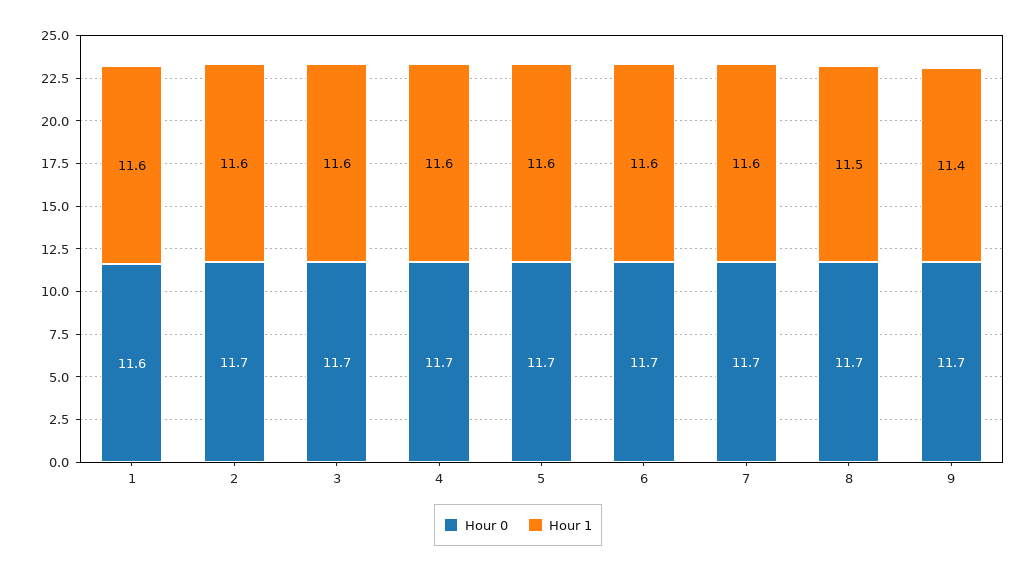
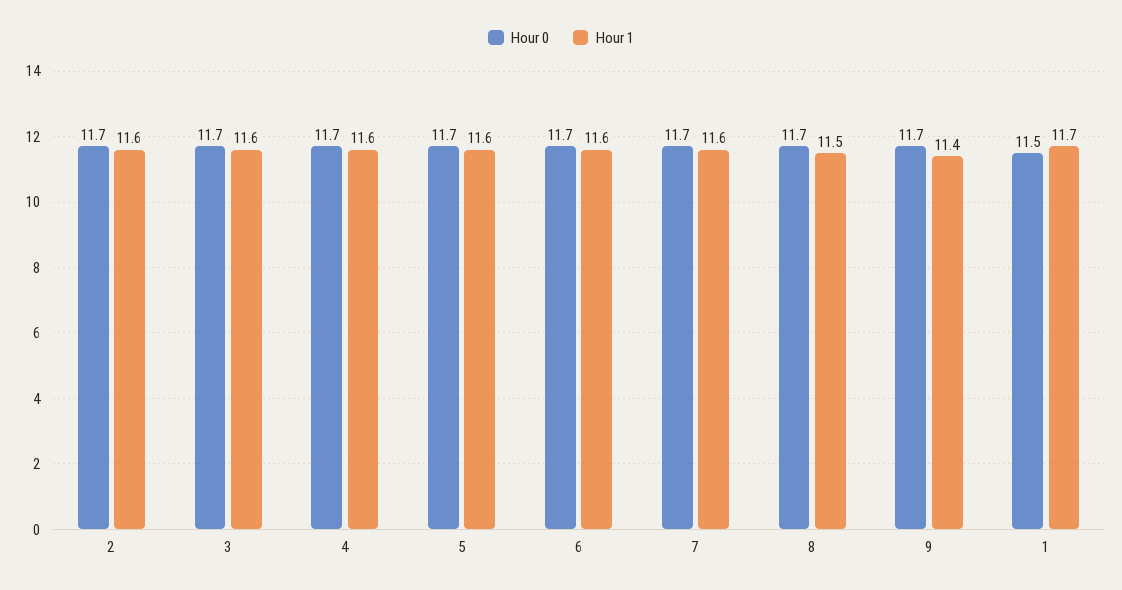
  {
    "Hour 0": {
-     "1": 11.6,
+     "1": 11.5,
      "2": 11.7,
      "3": 11.7,
      "4": 11.7,
      "5": 11.7,
      "6": 11.7,
      "7": 11.7,
      "8": 11.7,
      "9": 11.7
    },
    "Hour 1": {
-     "1": 11.6,
+     "1": 11.7,
      "2": 11.6,
      "3": 11.6,
      "4": 11.6,
      "5": 11.6,
      "6": 11.6,
      "7": 11.6,
      "8": 11.5,
      "9": 11.4
    }
  }

